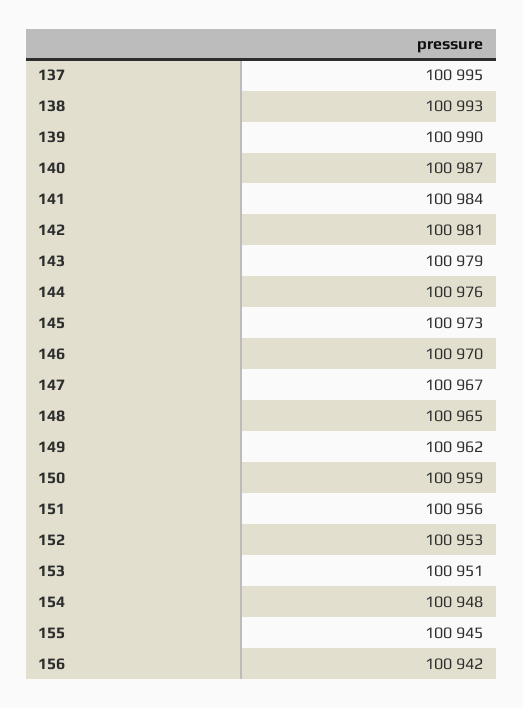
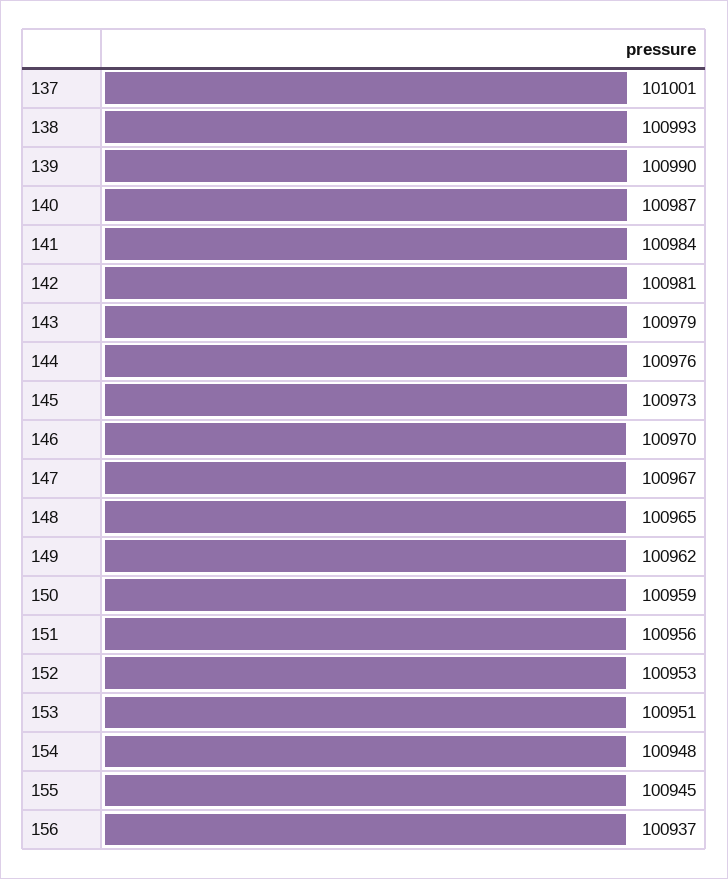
  {
-   "137": 100995,
+   "137": 101001,
    "138": 100993,
    "139": 100990,
    "140": 100987,
    "141": 100984,
    "142": 100981,
    "143": 100979,
    "144": 100976,
    "145": 100973,
    "146": 100970,
    "147": 100967,
    "148": 100965,
    "149": 100962,
    "150": 100959,
    "151": 100956,
    "152": 100953,
    "153": 100951,
    "154": 100948,
    "155": 100945,
-   "156": 100942
+   "156": 100937
  }

